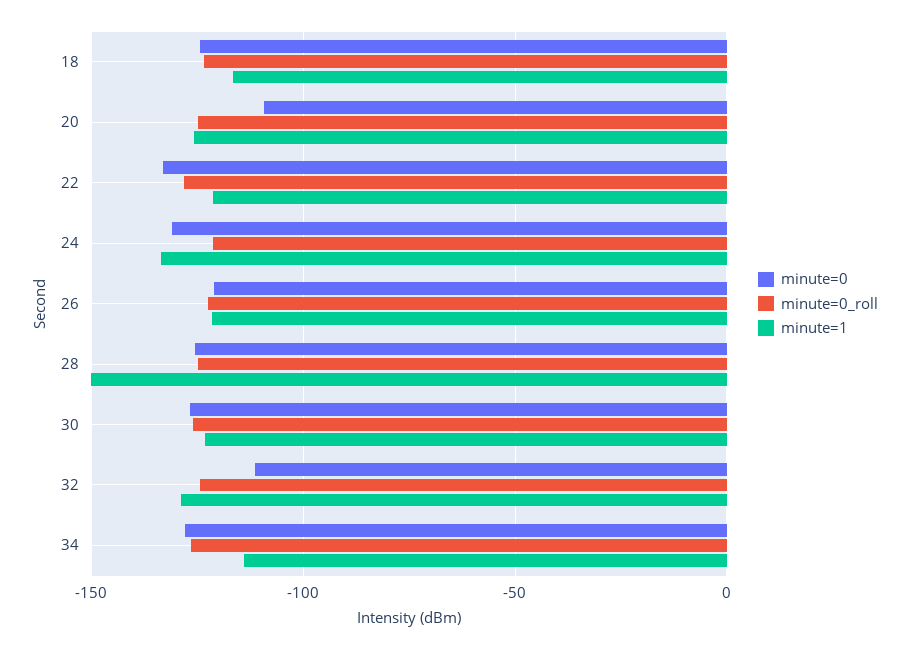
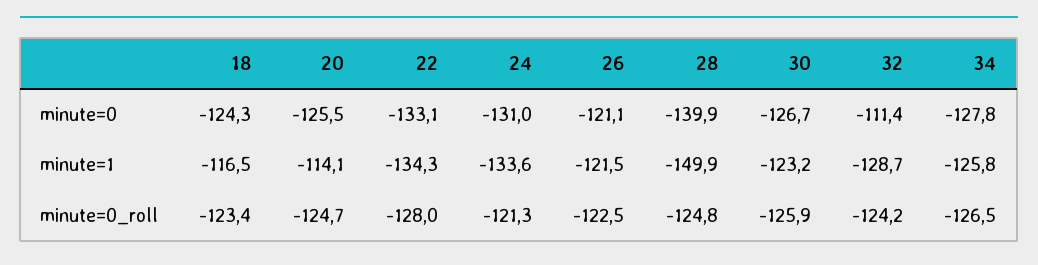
  {
    "minute=0": {
      "18": -124.3,
-     "20": -110,
+     "20": -125.5,
      "22": -133.1,
      "24": -131,
      "26": -121.1,
-     "28": -125,
+     "28": -139.9,
      "30": -126.7,
      "32": -111.4,
      "34": -127.8
    },
    "minute=0_roll": {
      "18": -123.4,
      "20": -124.7,
      "22": -128,
      "24": -121.3,
      "26": -122.5,
      "28": -124.8,
      "30": -125.9,
      "32": -124.2,
      "34": -126.5
    },
    "minute=1": {
      "18": -116.5,
-     "20": -125,
+     "20": -114.1,
-     "22": -120,
+     "22": -134.3,
      "24": -133.6,
      "26": -121.5,
      "28": -149.9,
      "30": -123.2,
      "32": -128.7,
-     "34": -115
+     "34": -125.8
    }
  }

